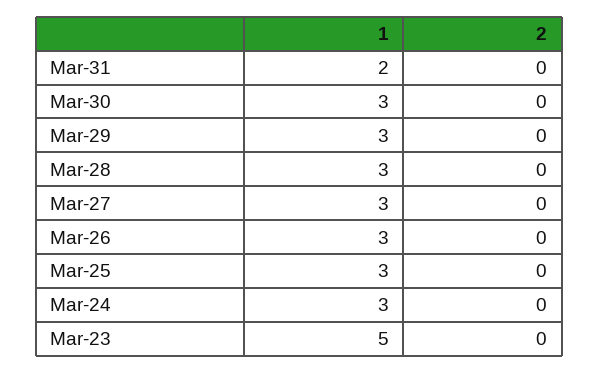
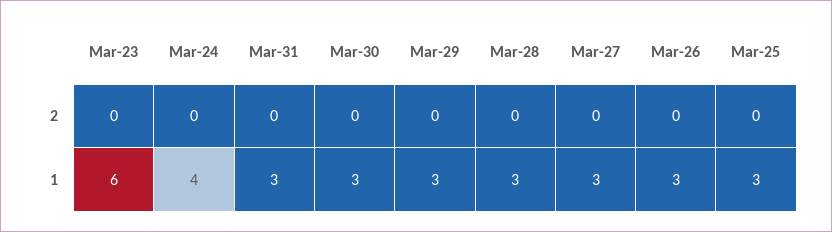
  {
    "1": {
-     "Mar-31": 2,
+     "Mar-31": 3,
      "Mar-30": 3,
      "Mar-29": 3,
      "Mar-28": 3,
      "Mar-27": 3,
      "Mar-26": 3,
      "Mar-25": 3,
-     "Mar-24": 3,
+     "Mar-24": 4,
-     "Mar-23": 5
+     "Mar-23": 6
    },
    "2": {
      "Mar-31": 0,
      "Mar-30": 0,
      "Mar-29": 0,
      "Mar-28": 0,
      "Mar-27": 0,
      "Mar-26": 0,
      "Mar-25": 0,
      "Mar-24": 0,
      "Mar-23": 0
    }
  }

